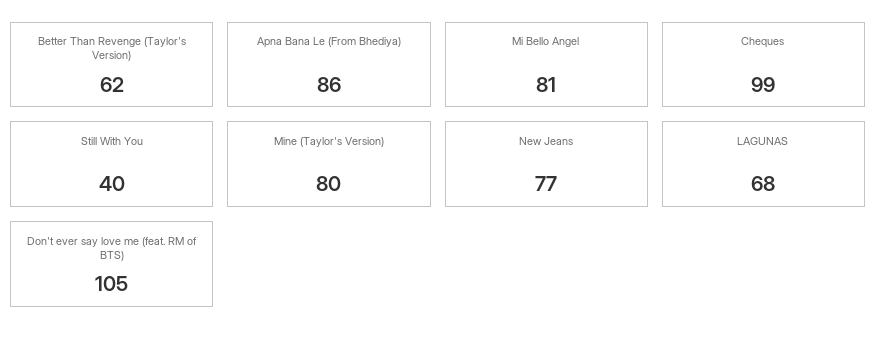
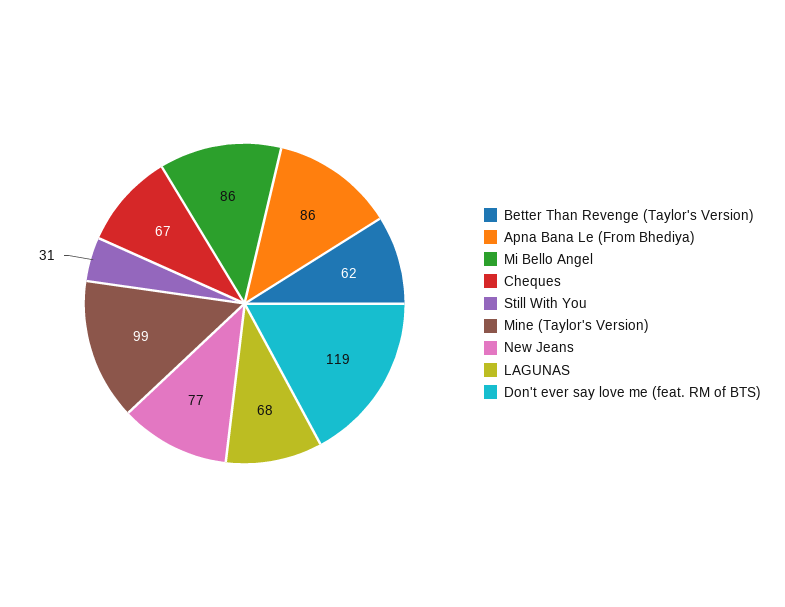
  {
    "Better Than Revenge (Taylor's Version)": 62,
    "Apna Bana Le (From Bhediya)": 86,
-   "Mi Bello Angel": 81,
+   "Mi Bello Angel": 86,
-   "Cheques": 99,
+   "Cheques": 67,
-   "Still With You": 40,
+   "Still With You": 31,
-   "Mine (Taylor's Version)": 80,
+   "Mine (Taylor's Version)": 99,
    "New Jeans": 77,
    "LAGUNAS": 68,
-   "Don't ever say love me (feat. RM of BTS)": 105
+   "Don't ever say love me (feat. RM of BTS)": 119
  }

